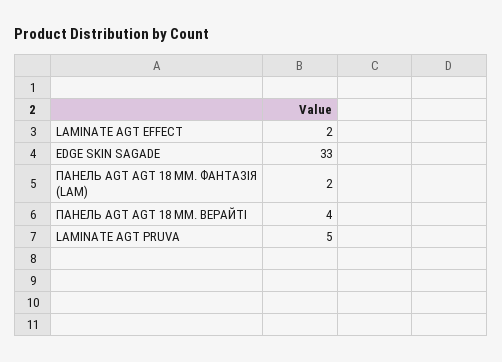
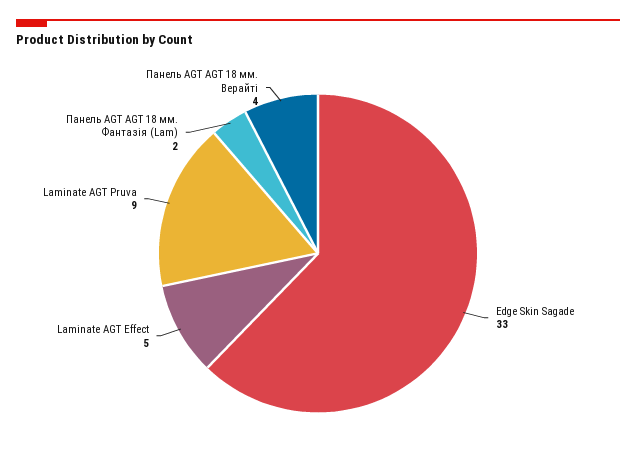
  {
-   "LAMINATE AGT EFFECT": 2,
+   "LAMINATE AGT EFFECT": 5,
    "EDGE SKIN SAGADE": 33,
    "ПАНЕЛЬ AGT AGT 18 ММ. ФАНТАЗІЯ (LAM)": 2,
    "ПАНЕЛЬ AGT AGT 18 ММ. ВЕРАЙТІ": 4,
-   "LAMINATE AGT PRUVA": 5
+   "LAMINATE AGT PRUVA": 9
  }

